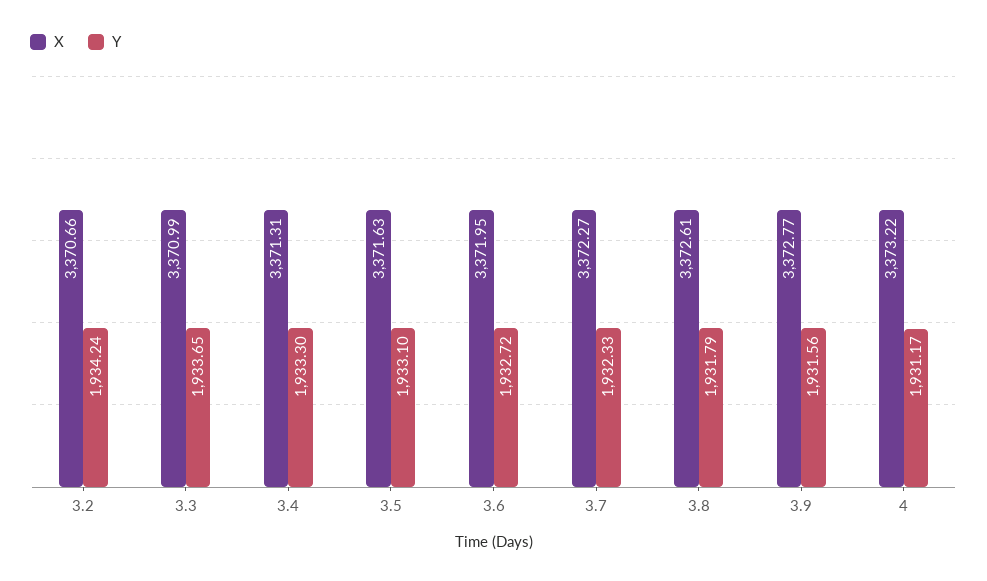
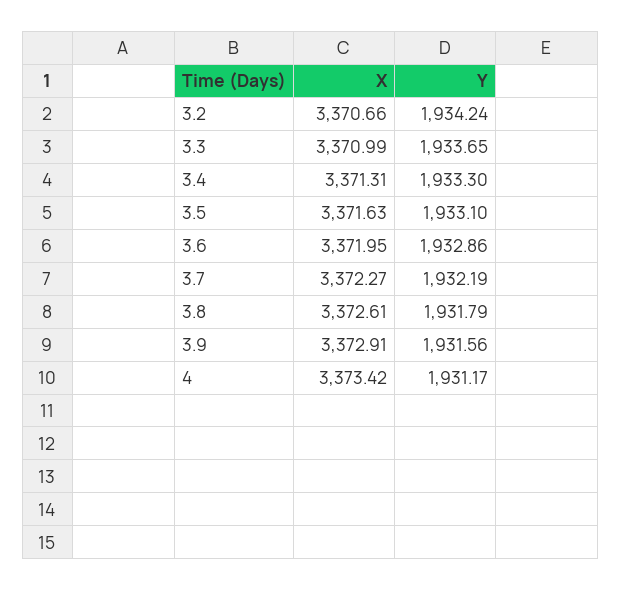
  {
    "X": {
      "3.2": 3370.66,
      "3.3": 3370.99,
      "3.4": 3371.31,
      "3.5": 3371.63,
      "3.6": 3371.95,
      "3.7": 3372.27,
      "3.8": 3372.61,
-     "3.9": 3372.77,
+     "3.9": 3372.91,
-     "4": 3373.22
+     "4": 3373.42
    },
    "Y": {
      "3.2": 1934.24,
      "3.3": 1933.65,
      "3.4": 1933.3,
      "3.5": 1933.1,
-     "3.6": 1932.72,
+     "3.6": 1932.86,
-     "3.7": 1932.33,
+     "3.7": 1932.19,
      "3.8": 1931.79,
      "3.9": 1931.56,
      "4": 1931.17
    }
  }

